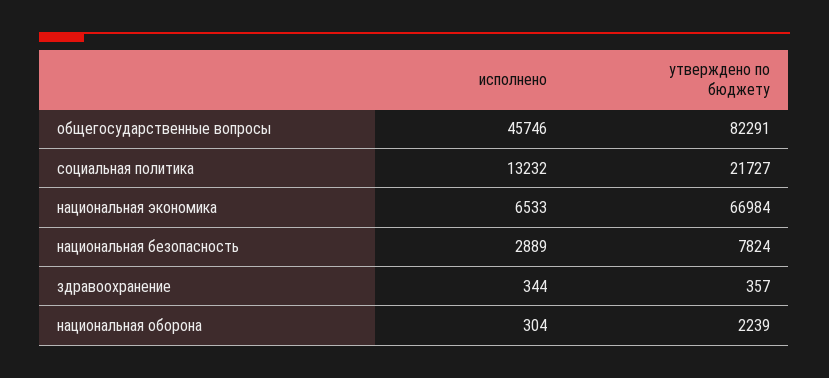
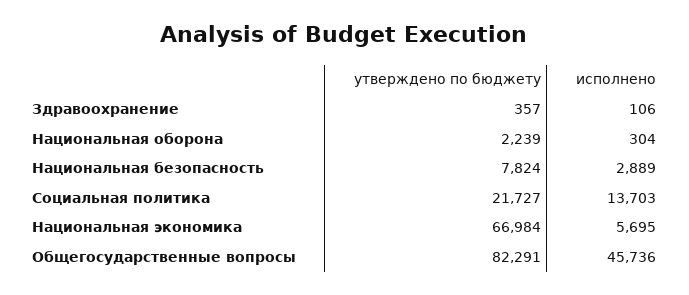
  {
    "исполнено": {
-     "общегосударственные вопросы": 45746,
+     "общегосударственные вопросы": 45736,
-     "социальная политика": 13232,
+     "социальная политика": 13703,
-     "национальная экономика": 6533,
+     "национальная экономика": 5695,
      "национальная безопасность": 2889,
-     "здравоохранение": 344,
+     "здравоохранение": 106,
      "национальная оборона": 304
    },
    "утверждено по бюджету": {
      "общегосударственные вопросы": 82291,
      "социальная политика": 21727,
      "национальная экономика": 66984,
      "национальная безопасность": 7824,
      "здравоохранение": 357,
      "национальная оборона": 2239
    }
  }

